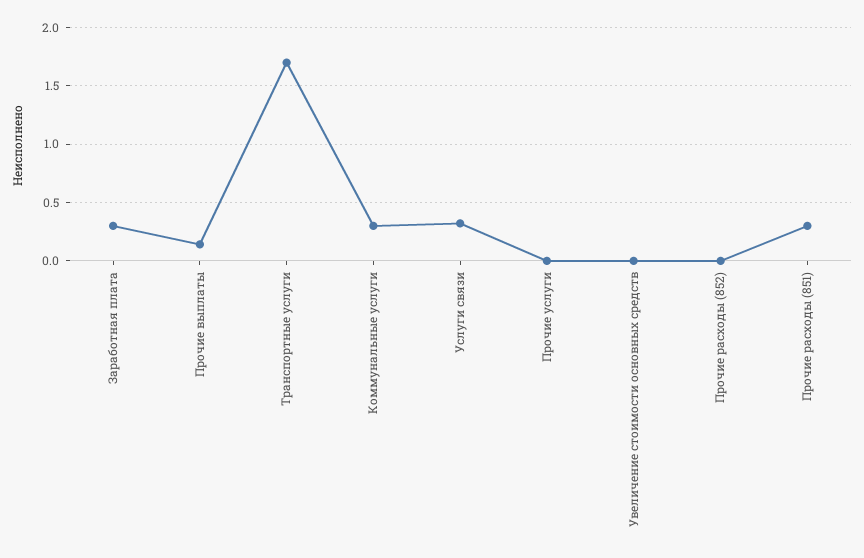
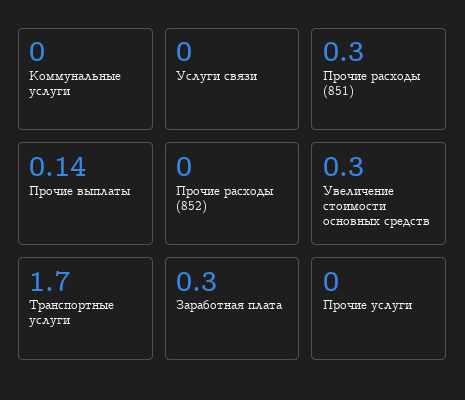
  {
    "Заработная плата": 0.3,
    "Прочие выплаты": 0.14,
    "Транспортные услуги": 1.7,
-   "Коммунальные услуги": 0.3,
+   "Коммунальные услуги": 0,
-   "Услуги связи": 0.3,
+   "Услуги связи": 0,
    "Прочие услуги": 0,
-   "Увеличение стоимости основных средств": 0,
+   "Увеличение стоимости основных средств": 0.3,
    "Прочие расходы (852)": 0,
    "Прочие расходы (851)": 0.3
  }

